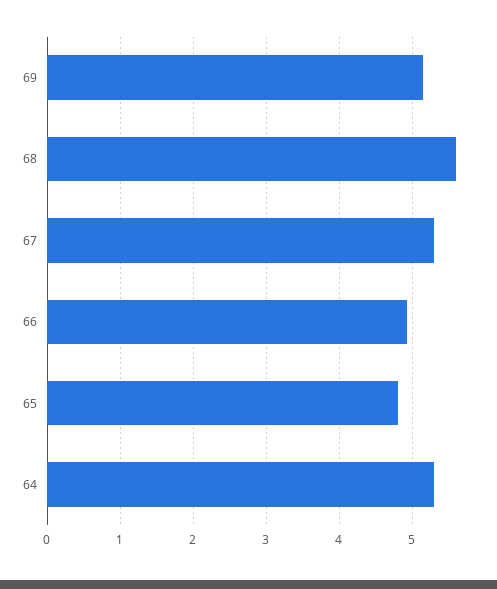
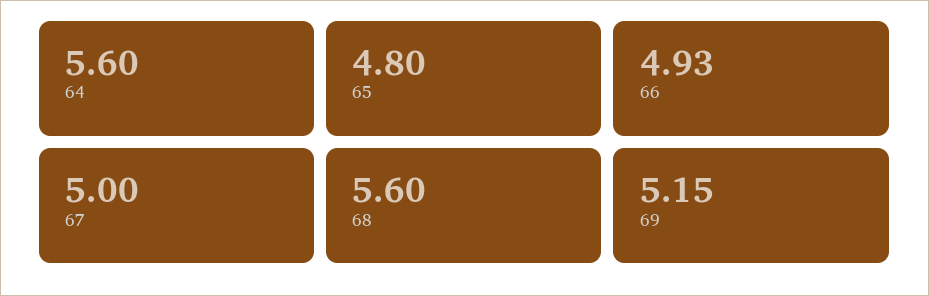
  {
    "69": 5.15,
    "68": 5.6,
-   "67": 5.3,
+   "67": 5,
    "66": 4.93,
    "65": 4.8,
-   "64": 5.3
+   "64": 5.6
  }

